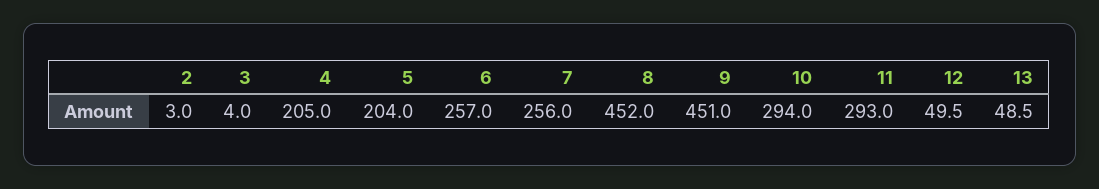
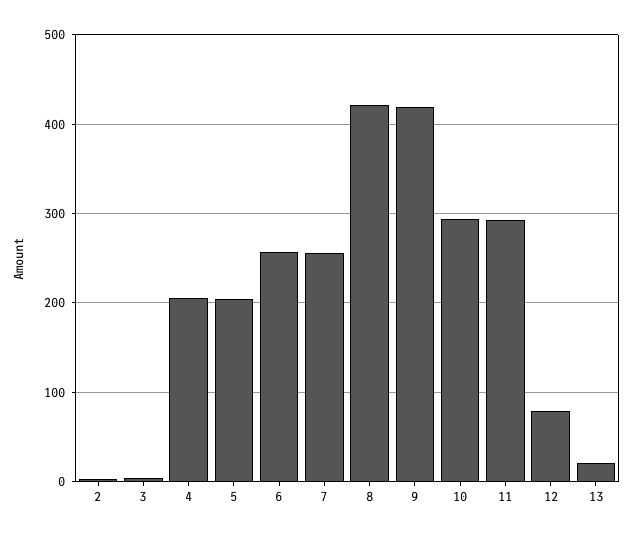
  {
    "2": 3,
    "3": 4,
    "4": 205,
    "5": 204,
    "6": 257,
    "7": 256,
-   "8": 452,
+   "8": 420,
-   "9": 451,
+   "9": 420,
    "10": 294,
    "11": 293,
-   "12": 49.5,
+   "12": 80,
-   "13": 48.5
+   "13": 20
  }

